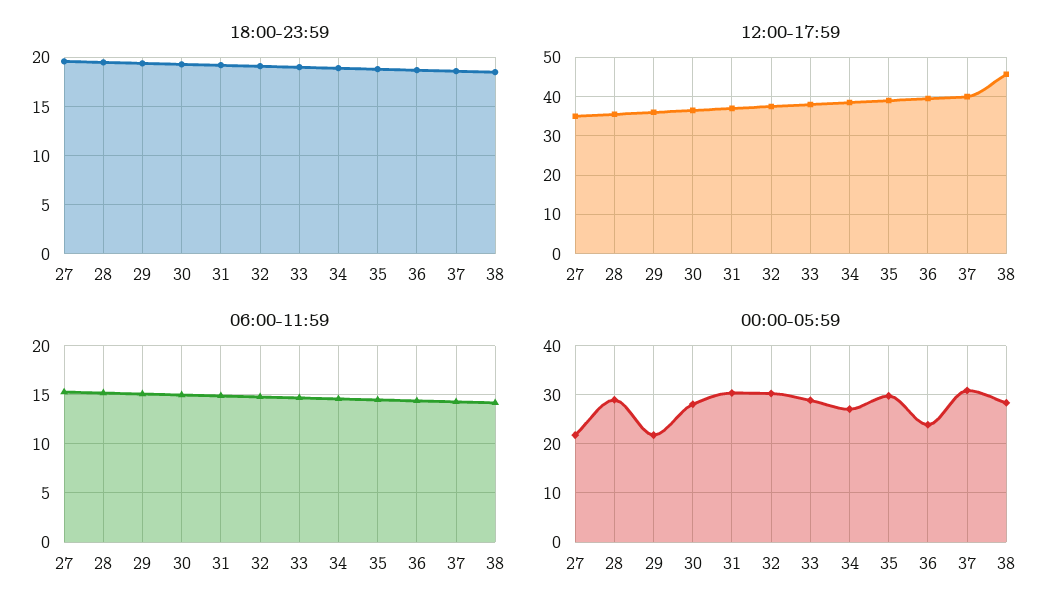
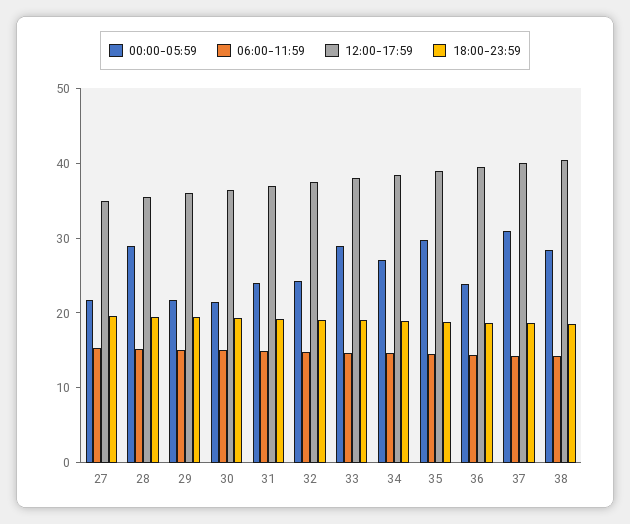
  {
    "18:00-23:59": {
      "27": 20,
      "28": 20,
      "29": 19,
      "30": 19,
      "31": 19,
      "32": 19,
      "33": 19,
      "34": 19,
      "35": 19,
      "36": 19,
      "37": 19,
      "38": 19
    },
    "12:00-17:59": {
      "27": 36,
      "28": 36,
      "29": 36,
      "30": 36,
      "31": 38,
      "32": 38,
      "33": 38,
      "34": 38,
      "35": 40,
      "36": 40,
      "37": 40,
-     "38": 46
+     "38": 40
    },
    "06:00-11:59": {
      "27": 15,
      "28": 15,
      "29": 15,
      "30": 15,
      "31": 15,
      "32": 15,
      "33": 15,
      "34": 15,
      "35": 15,
      "36": 14,
      "37": 14,
      "38": 14
    },
    "00:00-05:59": {
      "27": 22,
      "28": 30,
      "29": 22,
-     "30": 28,
+     "30": 22,
-     "31": 30,
+     "31": 24,
-     "32": 30,
+     "32": 24,
      "33": 28,
      "34": 28,
      "35": 30,
      "36": 24,
      "37": 30,
      "38": 28
    }
  }

